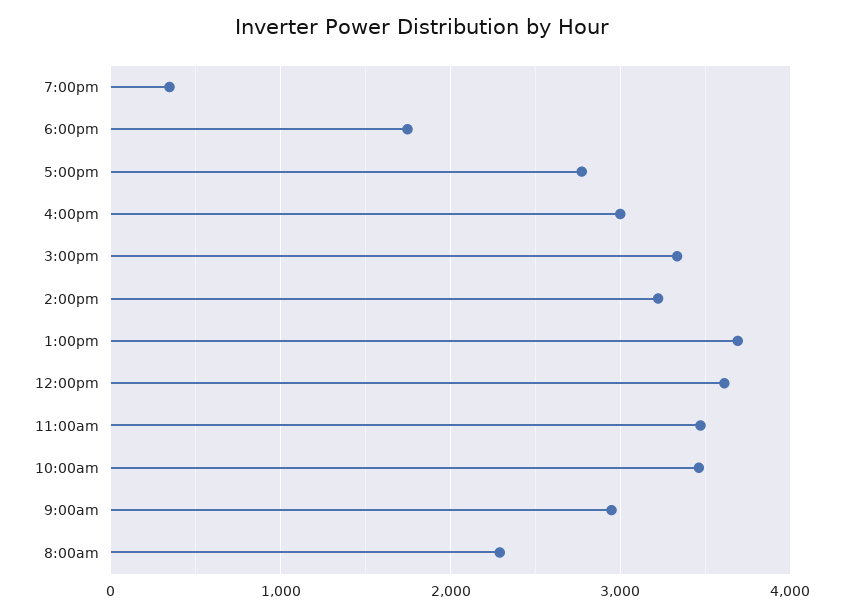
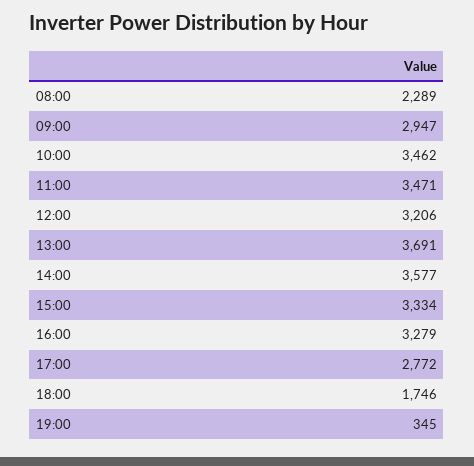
  {
    "7:00pm": 345,
    "6:00pm": 1746,
    "5:00pm": 2772,
-   "4:00pm": 3000,
+   "4:00pm": 3279,
    "3:00pm": 3334,
-   "2:00pm": 3200,
+   "2:00pm": 3577,
    "1:00pm": 3691,
-   "12:00pm": 3600,
+   "12:00pm": 3206,
    "11:00am": 3471,
    "10:00am": 3462,
    "9:00am": 2947,
    "8:00am": 2289
  }

